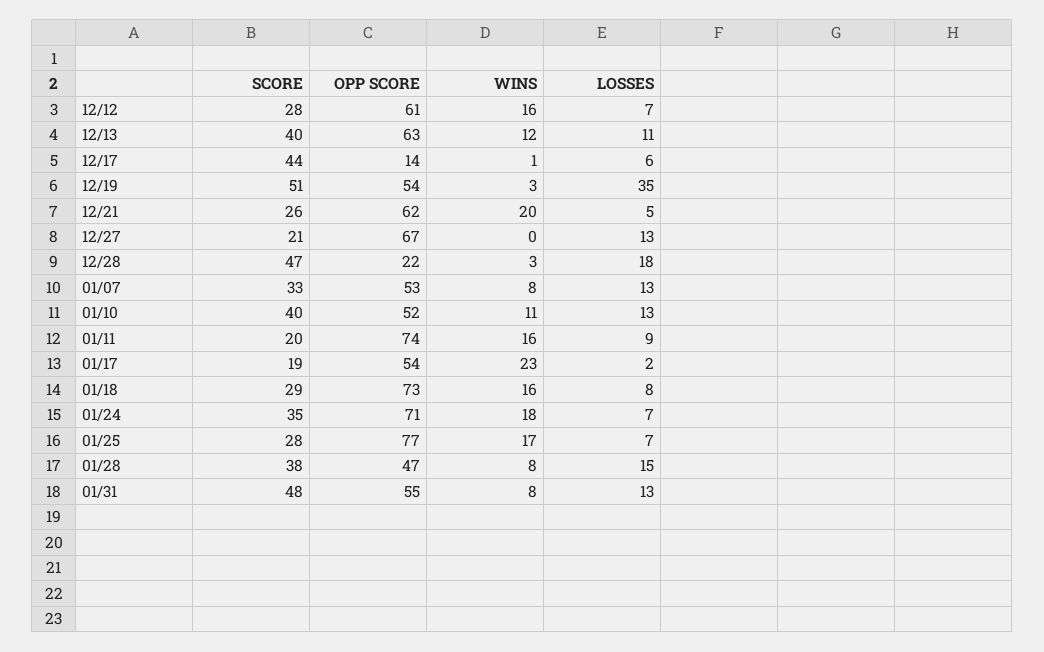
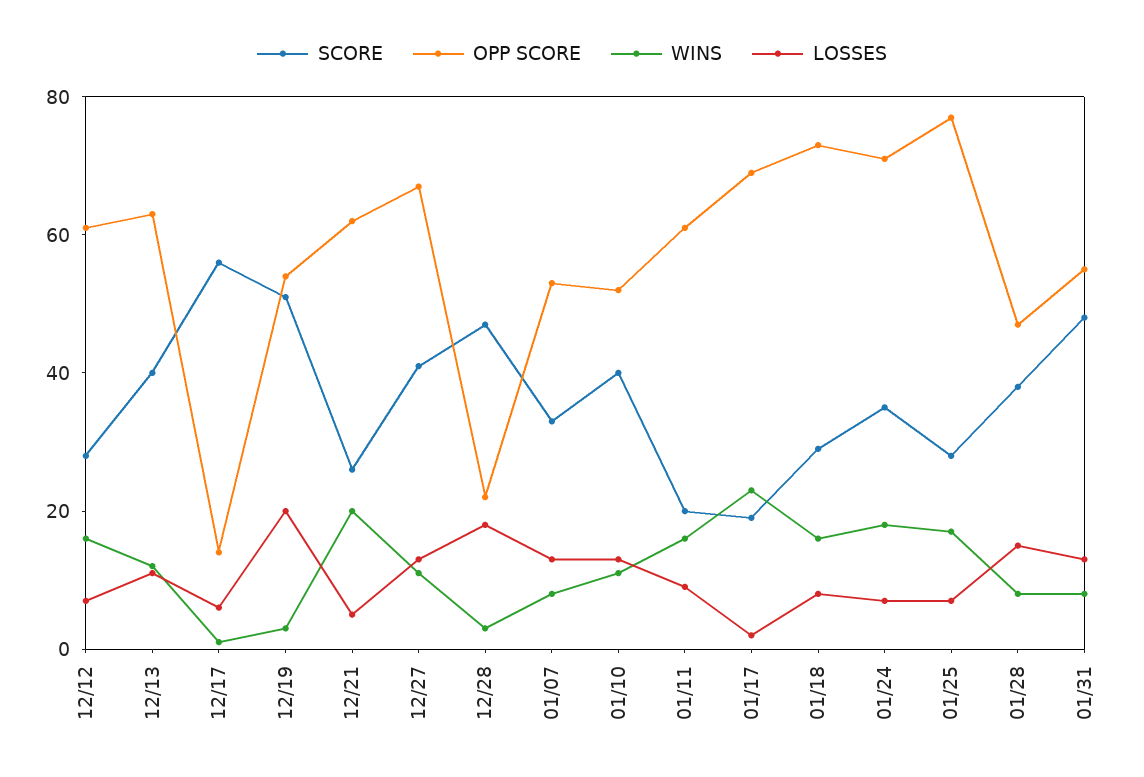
  {
    "SCORE": {
      "12/12": 28,
      "12/13": 40,
-     "12/17": 44,
+     "12/17": 55,
      "12/19": 51,
      "12/21": 26,
-     "12/27": 21,
+     "12/27": 40,
      "12/28": 47,
      "01/07": 33,
      "01/10": 40,
      "01/11": 20,
      "01/17": 19,
      "01/18": 29,
      "01/24": 35,
      "01/25": 28,
      "01/28": 38,
      "01/31": 48
    },
    "OPP SCORE": {
      "12/12": 61,
      "12/13": 63,
      "12/17": 14,
      "12/19": 54,
      "12/21": 62,
      "12/27": 67,
      "12/28": 22,
      "01/07": 53,
      "01/10": 52,
-     "01/11": 74,
+     "01/11": 60,
-     "01/17": 54,
+     "01/17": 70,
      "01/18": 73,
      "01/24": 71,
      "01/25": 77,
      "01/28": 47,
      "01/31": 55
    },
    "WINS": {
      "12/12": 16,
      "12/13": 12,
      "12/17": 1,
      "12/19": 3,
      "12/21": 20,
-     "12/27": 0,
+     "12/27": 10,
      "12/28": 3,
      "01/07": 8,
      "01/10": 11,
      "01/11": 16,
      "01/17": 23,
      "01/18": 16,
      "01/24": 18,
      "01/25": 17,
      "01/28": 8,
      "01/31": 8
    },
    "LOSSES": {
      "12/12": 7,
      "12/13": 11,
      "12/17": 6,
-     "12/19": 35,
+     "12/19": 20,
      "12/21": 5,
      "12/27": 13,
      "12/28": 18,
      "01/07": 13,
      "01/10": 13,
      "01/11": 9,
      "01/17": 2,
      "01/18": 8,
      "01/24": 7,
      "01/25": 7,
      "01/28": 15,
      "01/31": 13
    }
  }

